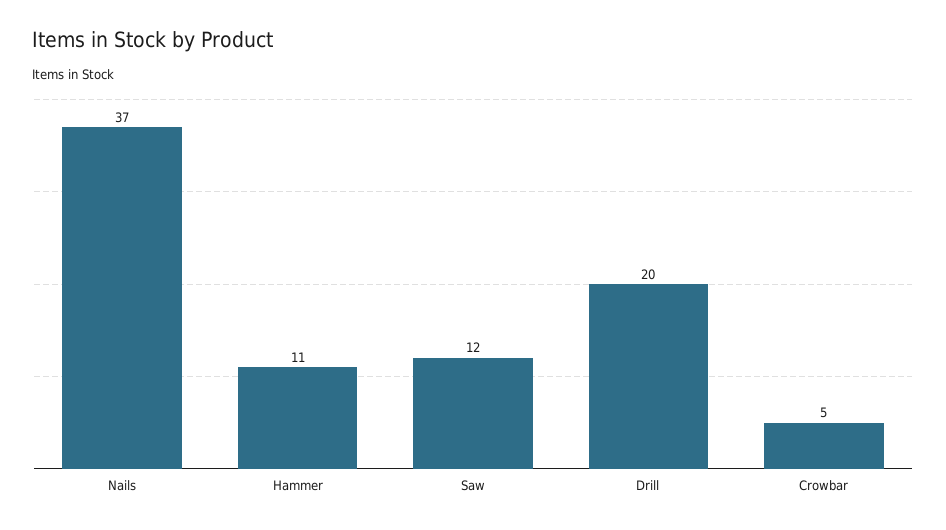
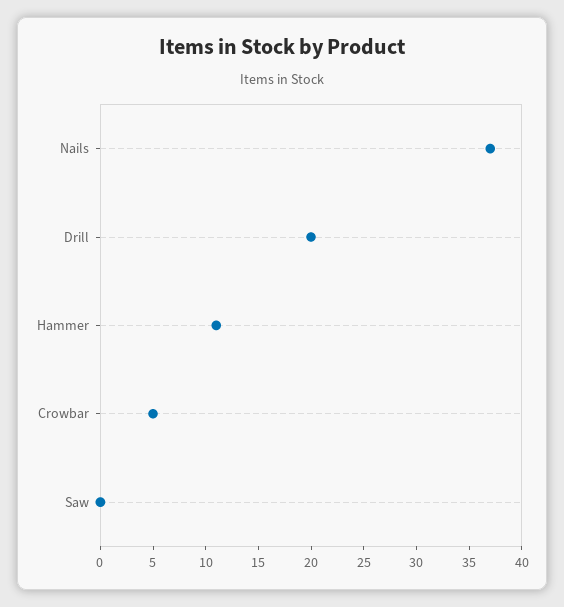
  {
    "Nails": 37,
    "Hammer": 11,
-   "Saw": 12,
+   "Saw": 0,
    "Drill": 20,
    "Crowbar": 5
  }

